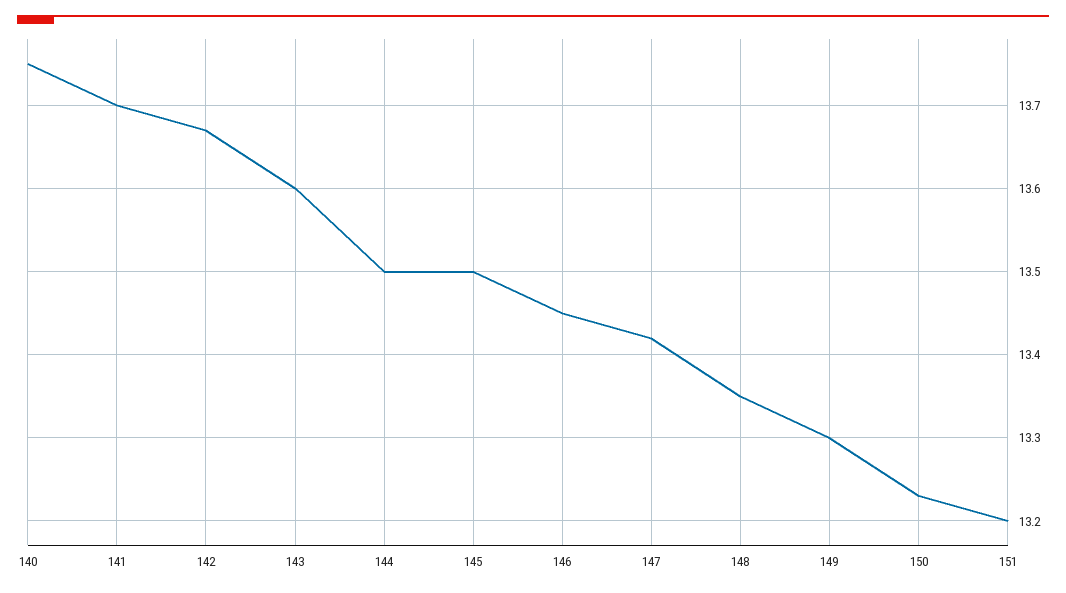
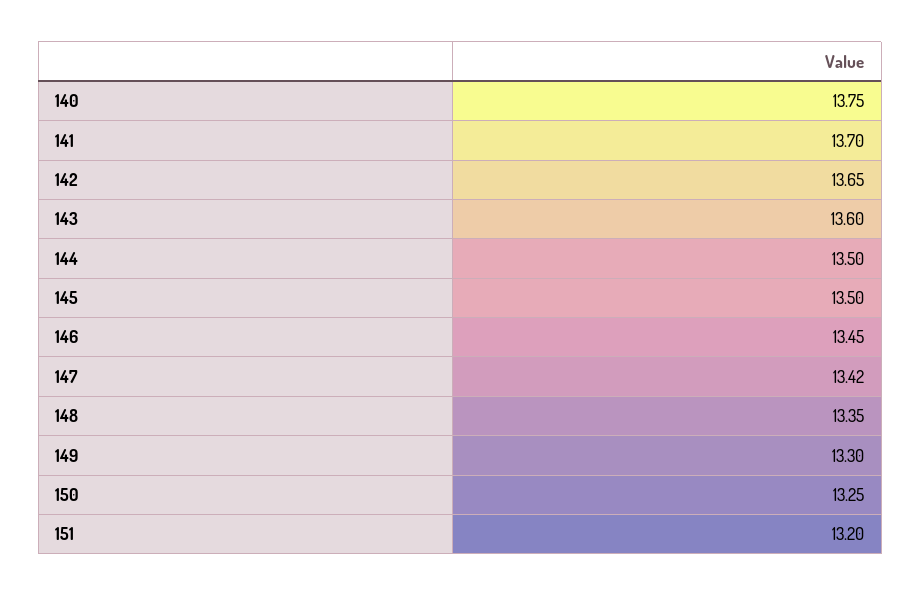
  {
    "140": 13.75,
    "141": 13.7,
-   "142": 13.67,
+   "142": 13.65,
    "143": 13.6,
    "144": 13.5,
    "145": 13.5,
    "146": 13.45,
    "147": 13.42,
    "148": 13.35,
    "149": 13.3,
-   "150": 13.23,
+   "150": 13.25,
    "151": 13.2
  }

